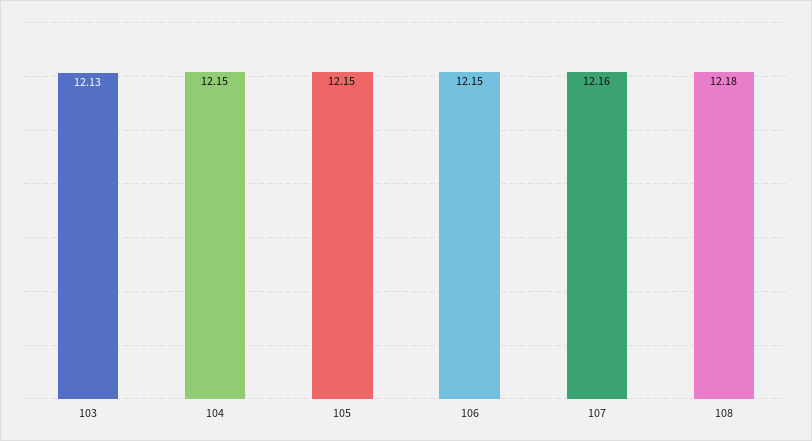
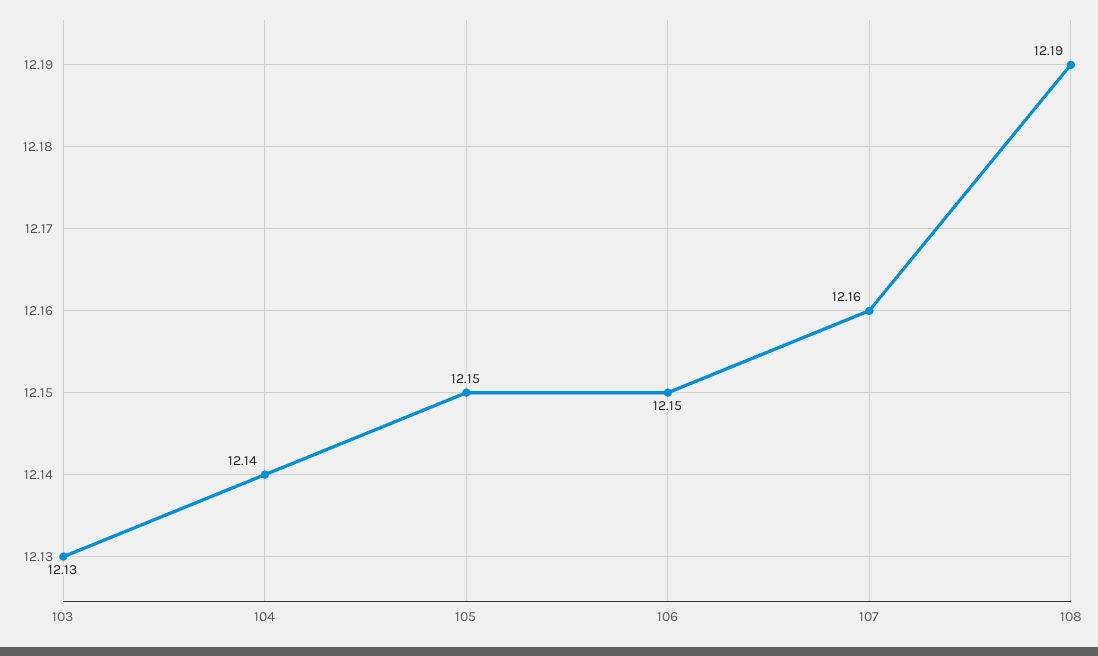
  {
    "103": 12.13,
-   "104": 12.15,
+   "104": 12.14,
    "105": 12.15,
    "106": 12.15,
    "107": 12.16,
-   "108": 12.18
+   "108": 12.19
  }

